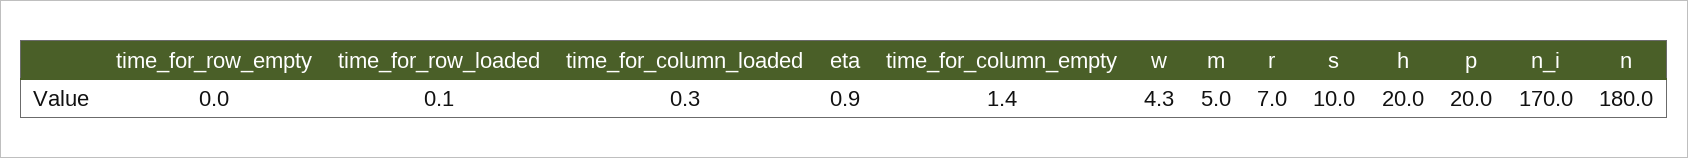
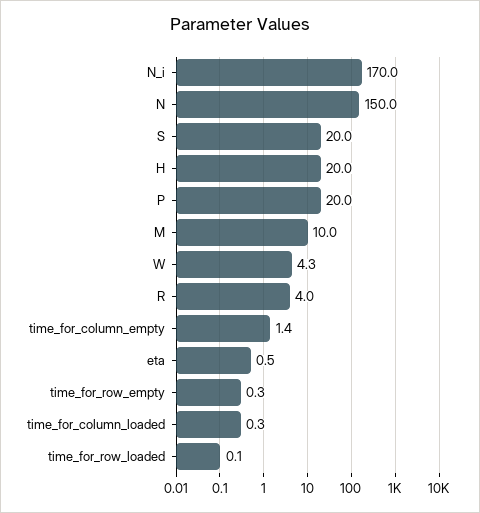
  {
-   "time_for_row_empty": 0,
+   "time_for_row_empty": 0.3,
    "time_for_row_loaded": 0.1,
    "time_for_column_loaded": 0.3,
-   "eta": 0.9,
+   "eta": 0.5,
    "time_for_column_empty": 1.4,
    "w": 4.3,
-   "m": 5,
+   "m": 10,
-   "r": 7,
+   "r": 4,
-   "s": 10,
+   "s": 20,
    "h": 20,
    "p": 20,
    "n_i": 170,
-   "n": 180
+   "n": 150
  }

